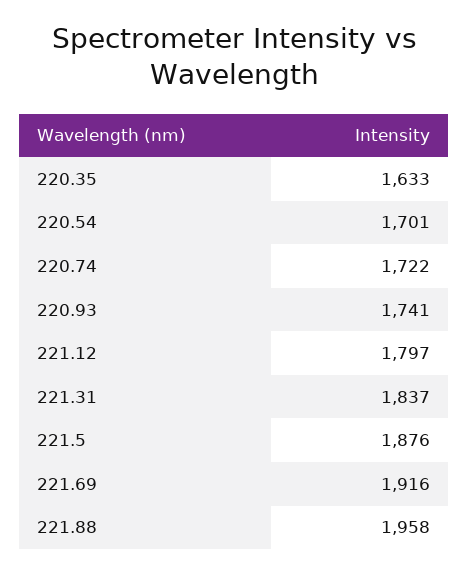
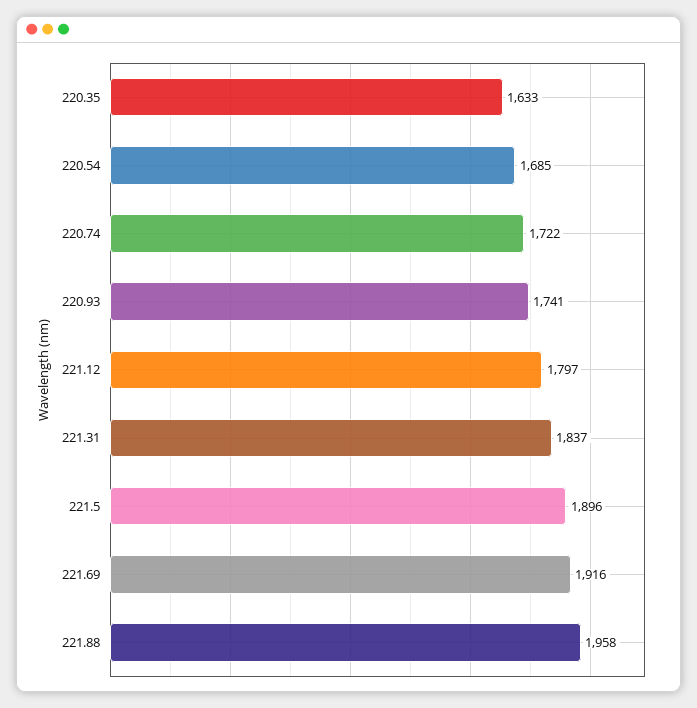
  {
    "220.35": 1633,
-   "220.54": 1701,
+   "220.54": 1685,
    "220.74": 1722,
    "220.93": 1741,
    "221.12": 1797,
    "221.31": 1837,
-   "221.5": 1876,
+   "221.5": 1896,
    "221.69": 1916,
    "221.88": 1958
  }

